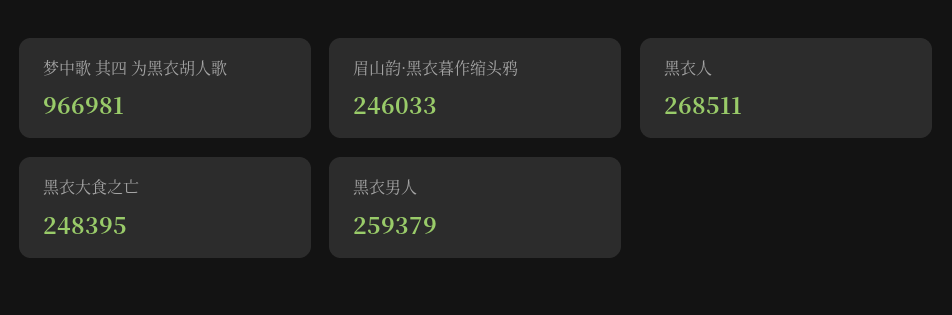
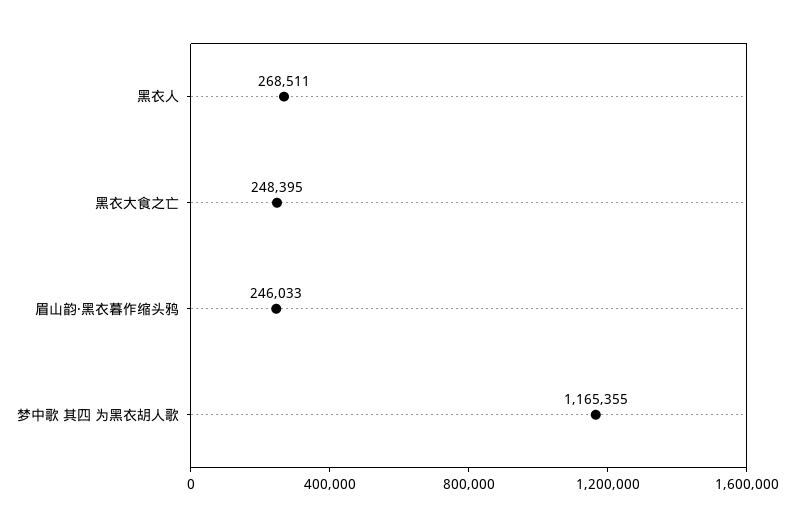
  {
-   "梦中歌 其四 为黑衣胡人歌": 966981,
+   "梦中歌 其四 为黑衣胡人歌": 1165355,
    "眉山韵·黑衣暮作缩头鸦": 246033,
    "黑衣人": 268511,
-   "黑衣大食之亡": 248395,
+   "黑衣大食之亡": 248395
-   "黑衣男人": 259379
  }

